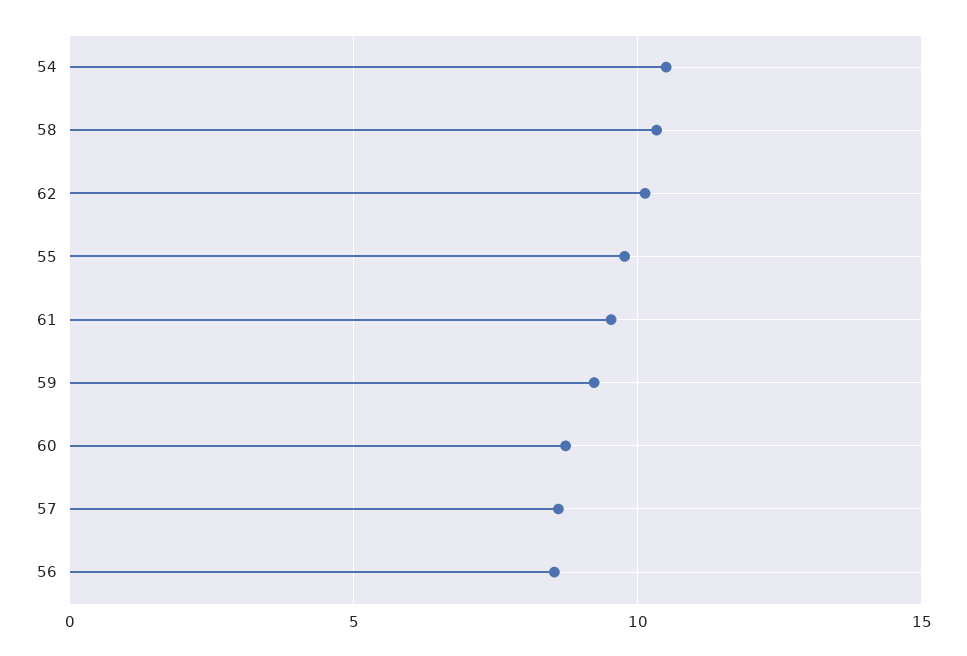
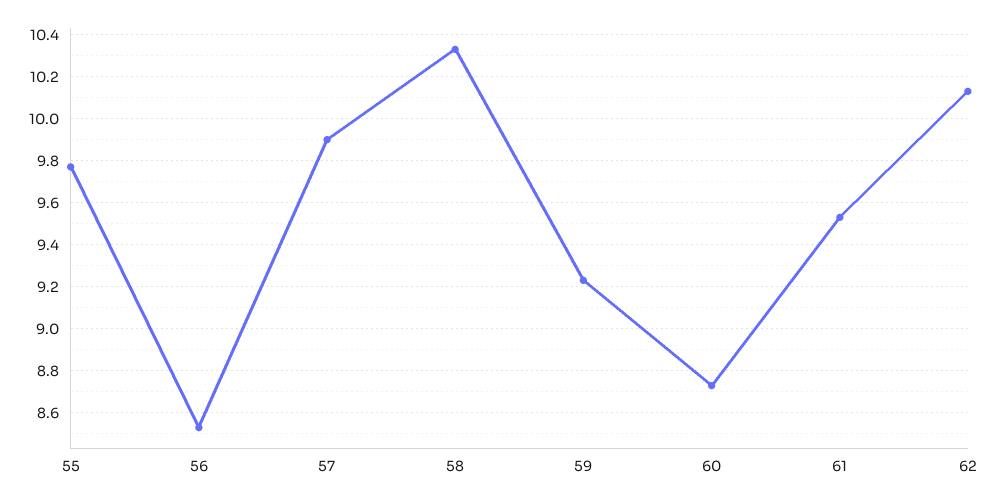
  {
-   "54": 10.5,
    "58": 10.35,
    "62": 10.15,
    "55": 9.75,
    "61": 9.55,
    "59": 9.25,
    "60": 8.75,
-   "57": 8.5,
+   "57": 9.9,
    "56": 8.55
  }

